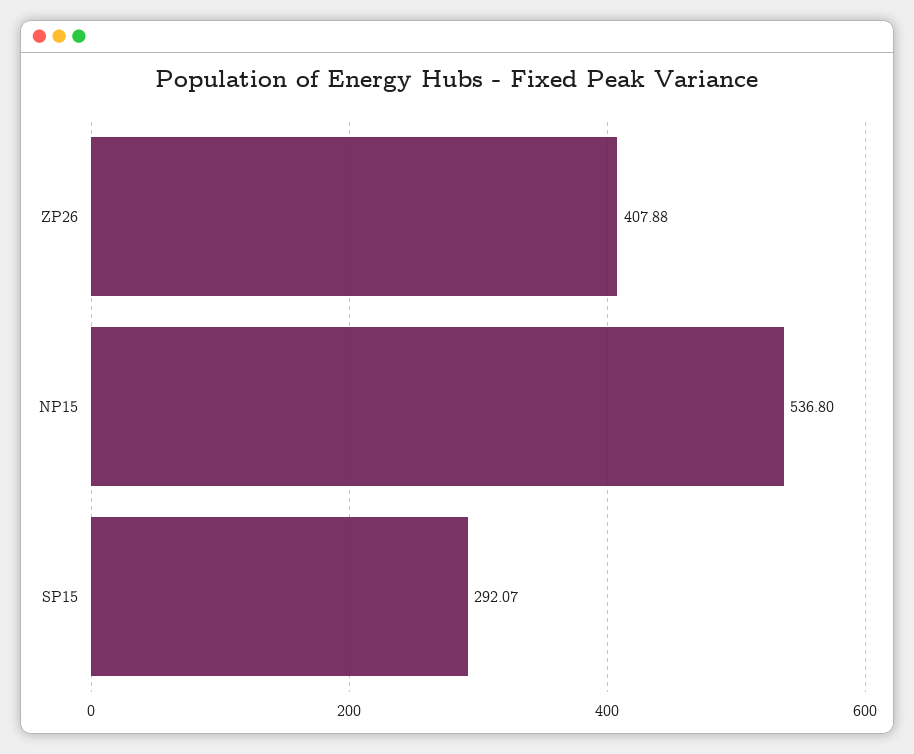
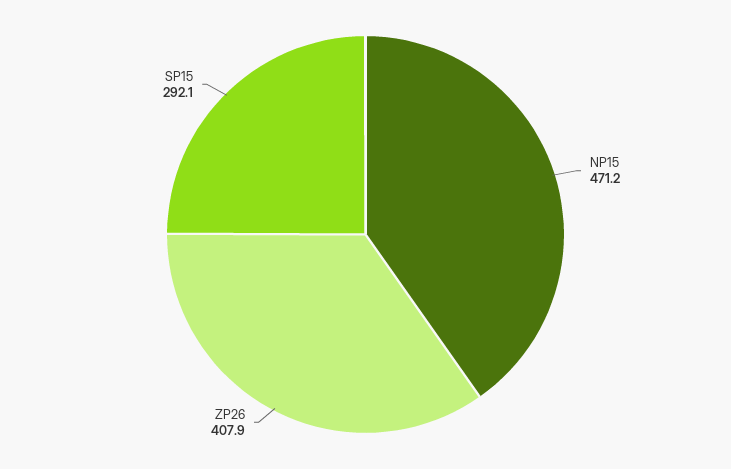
  {
    "ZP26": 407.88,
-   "NP15": 536.8,
+   "NP15": 471.2,
    "SP15": 292.07
  }

